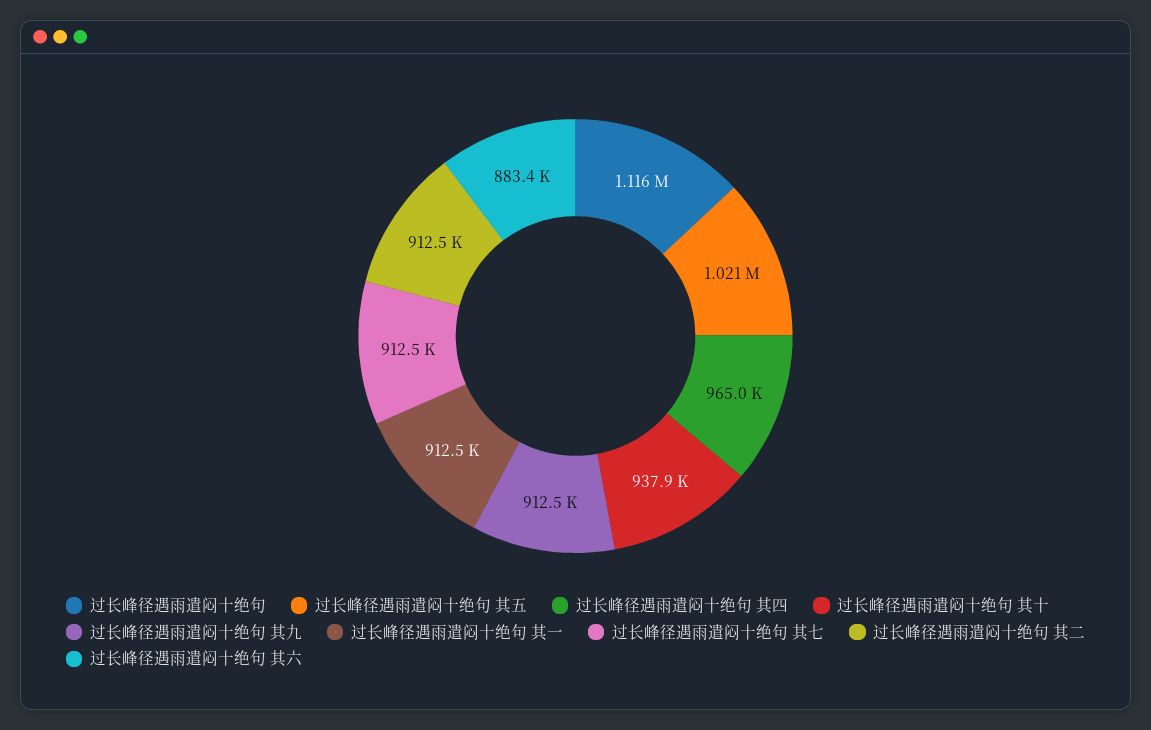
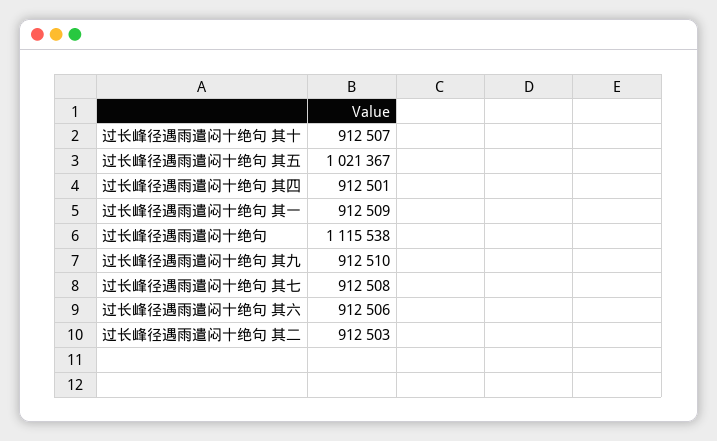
  {
    "过长峰径遇雨遣闷十绝句": 1115538,
    "过长峰径遇雨遣闷十绝句 其五": 1021367,
-   "过长峰径遇雨遣闷十绝句 其四": 965000,
+   "过长峰径遇雨遣闷十绝句 其四": 912501,
-   "过长峰径遇雨遣闷十绝句 其十": 937900,
+   "过长峰径遇雨遣闷十绝句 其十": 912507,
    "过长峰径遇雨遣闷十绝句 其九": 912510,
    "过长峰径遇雨遣闷十绝句 其一": 912509,
    "过长峰径遇雨遣闷十绝句 其七": 912508,
    "过长峰径遇雨遣闷十绝句 其二": 912503,
-   "过长峰径遇雨遣闷十绝句 其六": 883400
+   "过长峰径遇雨遣闷十绝句 其六": 912506
  }

